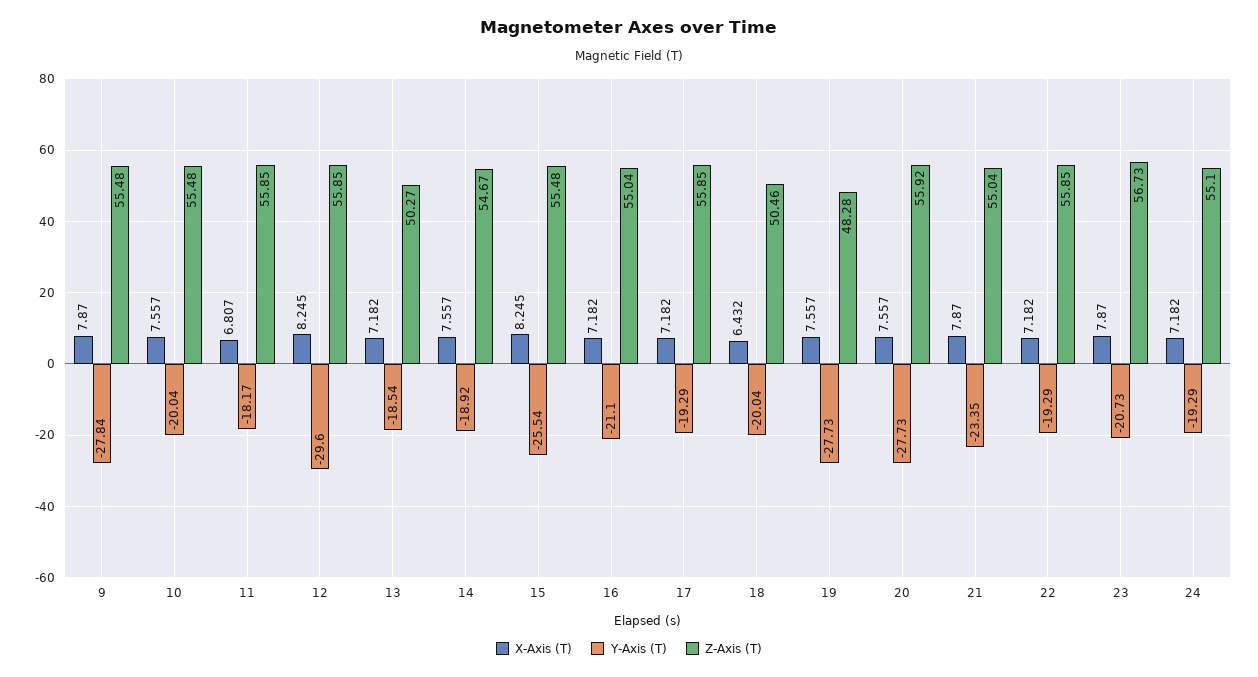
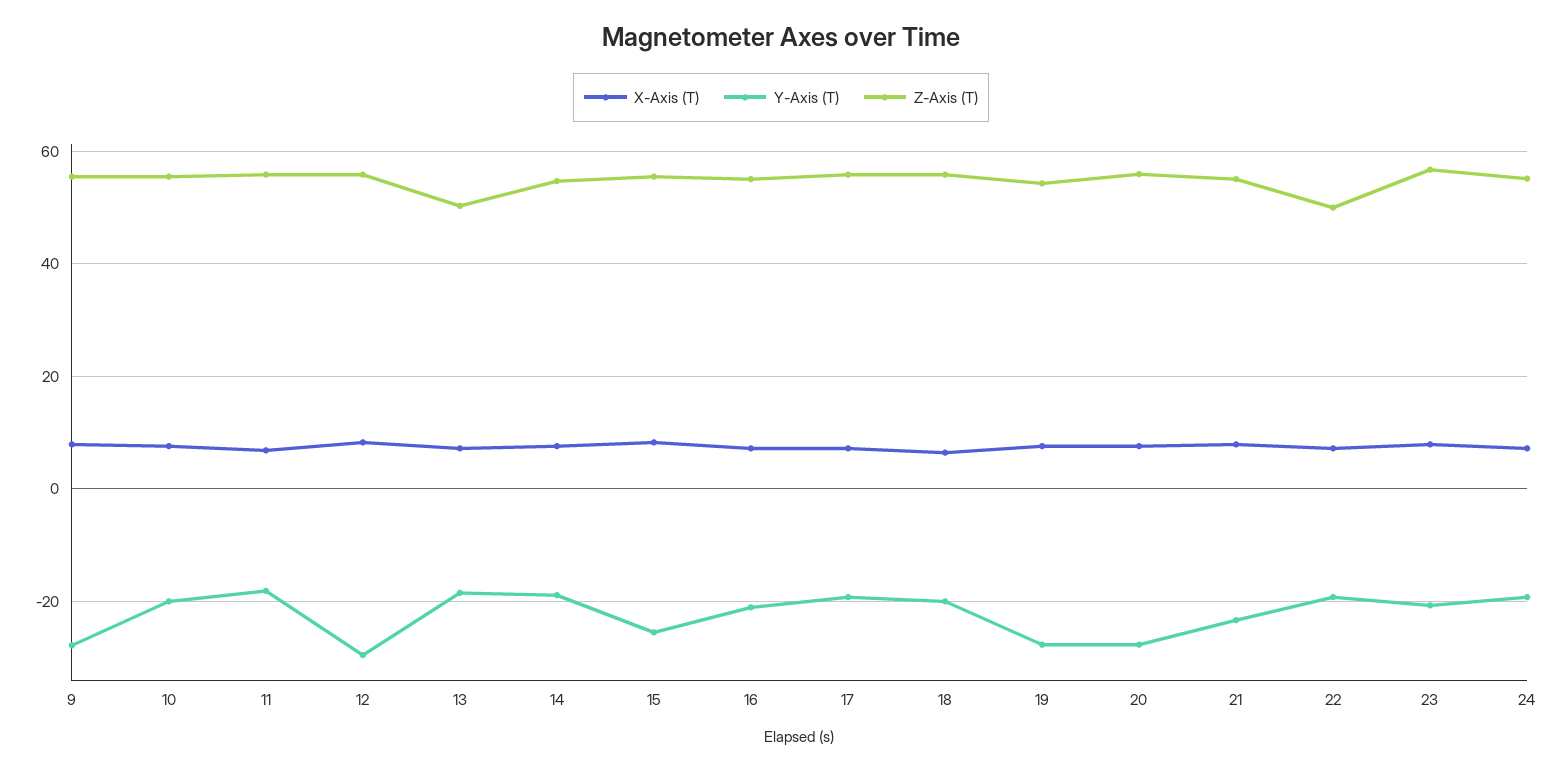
  {
    "X-Axis (T)": {
      "9": 7.87,
      "10": 7.557,
      "11": 6.807,
      "12": 8.245,
      "13": 7.182,
      "14": 7.557,
      "15": 8.245,
      "16": 7.182,
      "17": 7.182,
      "18": 6.432,
      "19": 7.557,
      "20": 7.557,
      "21": 7.87,
      "22": 7.182,
      "23": 7.87,
      "24": 7.182
    },
    "Y-Axis (T)": {
      "9": -27.84,
      "10": -20.04,
      "11": -18.17,
      "12": -29.6,
      "13": -18.54,
      "14": -18.92,
      "15": -25.54,
      "16": -21.1,
      "17": -19.29,
      "18": -20.04,
      "19": -27.73,
      "20": -27.73,
      "21": -23.35,
      "22": -19.29,
      "23": -20.73,
      "24": -19.29
    },
    "Z-Axis (T)": {
      "9": 55.48,
      "10": 55.48,
      "11": 55.85,
      "12": 55.85,
      "13": 50.27,
      "14": 54.67,
      "15": 55.48,
      "16": 55.04,
      "17": 55.85,
-     "18": 50.46,
+     "18": 56,
-     "19": 48.28,
+     "19": 54,
      "20": 55.92,
      "21": 55.04,
-     "22": 55.85,
+     "22": 50,
      "23": 56.73,
      "24": 55.1
    }
  }

